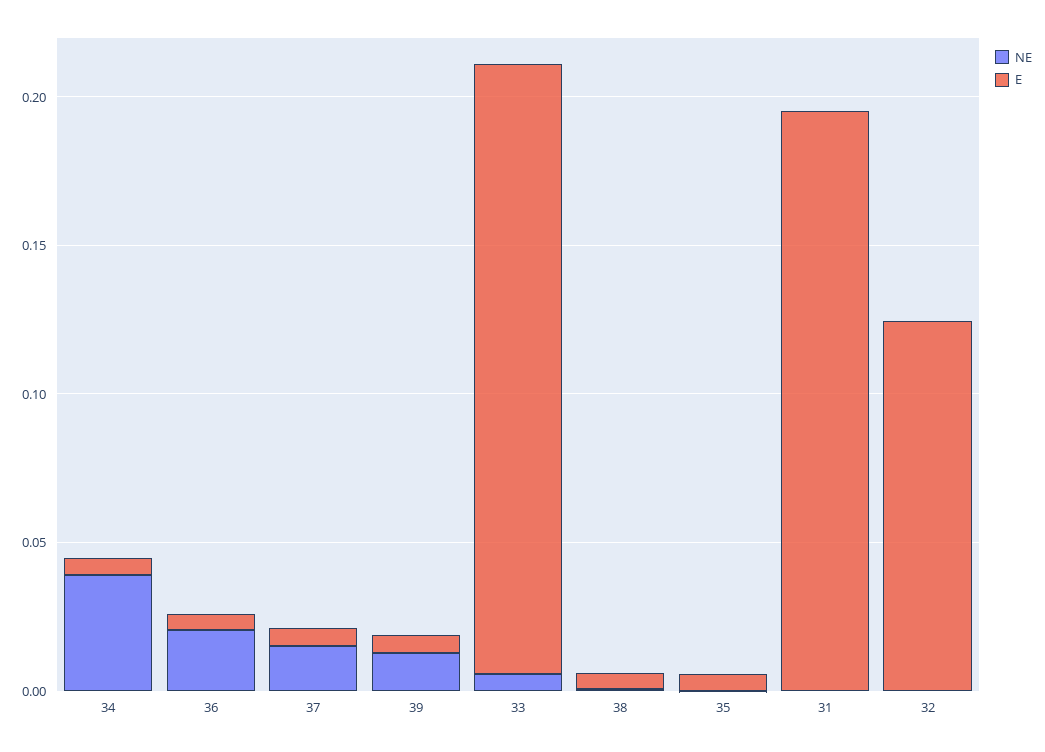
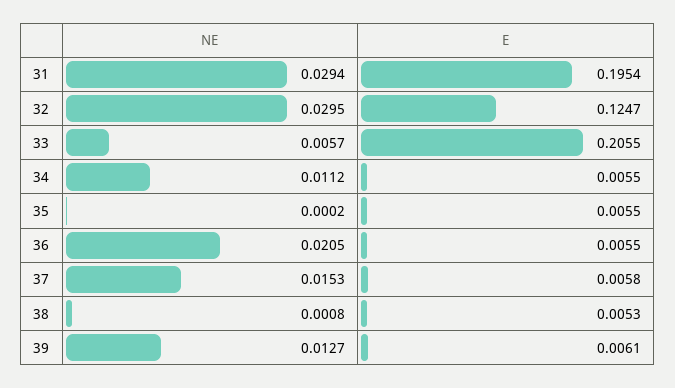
  {
    "NE": {
-     "34": 0.04,
+     "34": 0.0112,
      "36": 0.0205,
      "37": 0.0153,
      "39": 0.0127,
      "33": 0.0057,
      "38": 0.0008,
      "35": 0.0002,
-     "31": 0,
+     "31": 0.0294,
-     "32": 0
+     "32": 0.0295
    },
    "E": {
      "34": 0.0055,
      "36": 0.0055,
      "37": 0.0058,
      "39": 0.0061,
      "33": 0.2055,
      "38": 0.0053,
      "35": 0.0055,
      "31": 0.1954,
      "32": 0.1247
    }
  }

